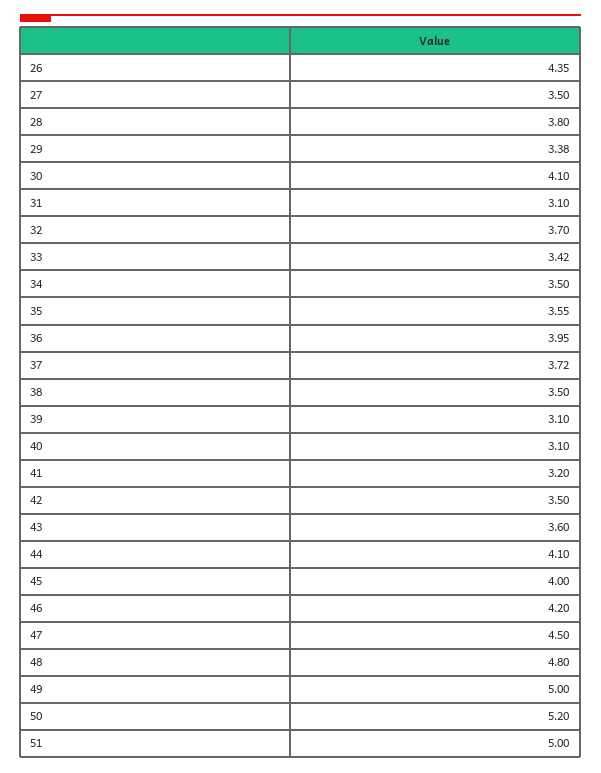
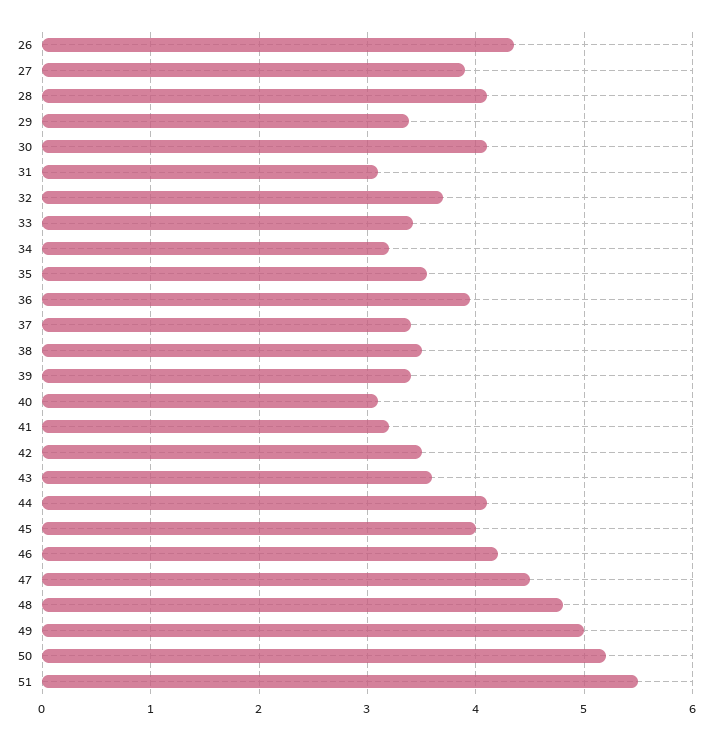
  {
    "26": 4.35,
-   "27": 3.5,
+   "27": 3.9,
-   "28": 3.8,
+   "28": 4.1,
    "29": 3.38,
    "30": 4.1,
    "31": 3.1,
    "32": 3.7,
    "33": 3.42,
-   "34": 3.5,
+   "34": 3.2,
    "35": 3.55,
    "36": 3.95,
-   "37": 3.72,
+   "37": 3.4,
    "38": 3.5,
-   "39": 3.1,
+   "39": 3.4,
    "40": 3.1,
    "41": 3.2,
    "42": 3.5,
    "43": 3.6,
    "44": 4.1,
    "45": 4,
    "46": 4.2,
    "47": 4.5,
    "48": 4.8,
    "49": 5,
    "50": 5.2,
-   "51": 5
+   "51": 5.5
  }

